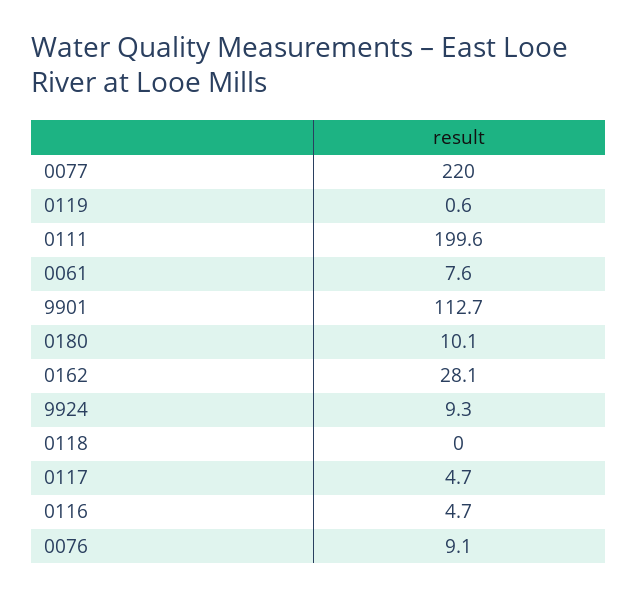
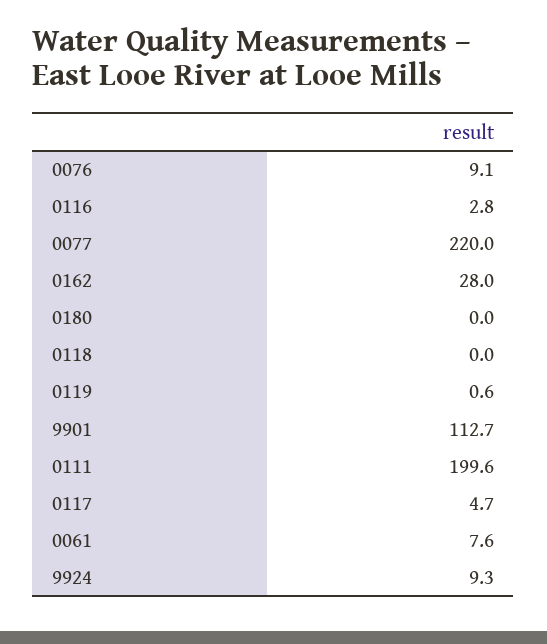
  {
    "0077": 220,
    "0119": 0.6,
    "0111": 199.6,
    "0061": 7.6,
    "9901": 112.7,
-   "0180": 10.1,
+   "0180": 0,
-   "0162": 28.1,
+   "0162": 28,
    "9924": 9.3,
    "0118": 0,
    "0117": 4.7,
-   "0116": 4.7,
+   "0116": 2.8,
    "0076": 9.1
  }

